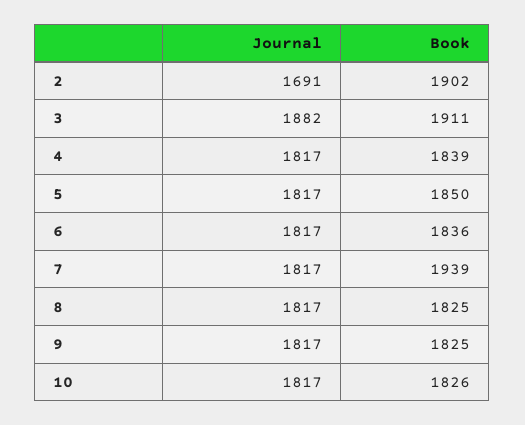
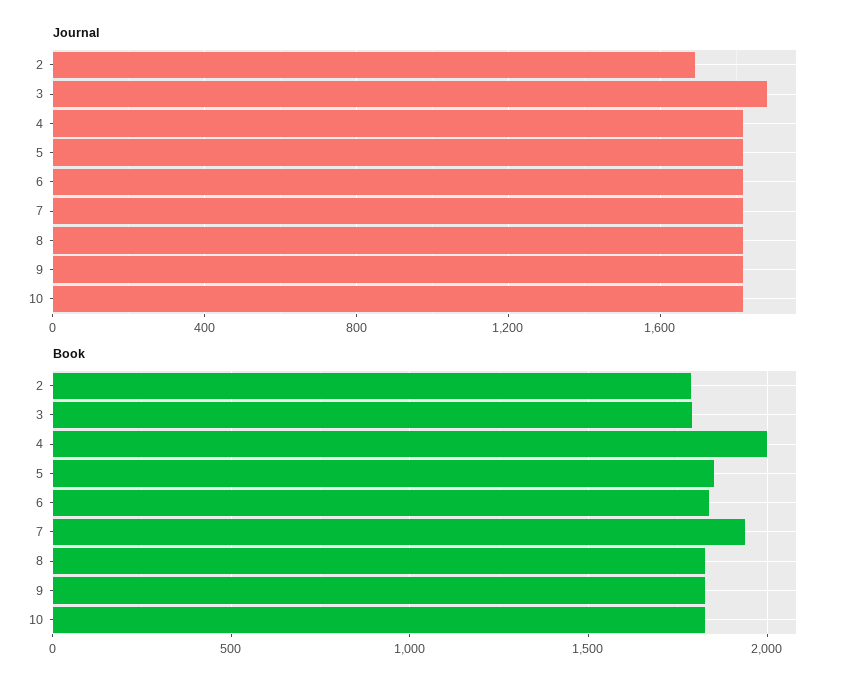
  {
    "Journal": {
      "2": 1691,
      "3": 1882,
      "4": 1817,
      "5": 1817,
      "6": 1817,
      "7": 1817,
      "8": 1817,
      "9": 1817,
      "10": 1817
    },
    "Book": {
-     "2": 1902,
+     "2": 1800,
-     "3": 1911,
+     "3": 1800,
-     "4": 1839,
+     "4": 2000,
      "5": 1850,
      "6": 1836,
      "7": 1939,
      "8": 1825,
      "9": 1825,
      "10": 1826
    }
  }

